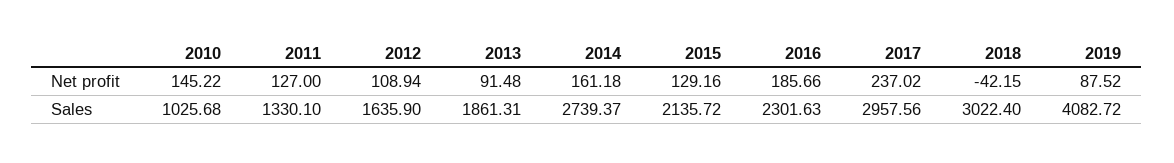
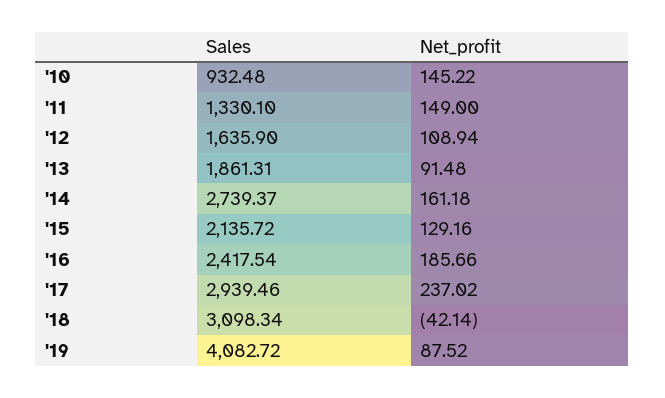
  {
    "2010": {
      "Net profit": 145.22,
-     "Sales": 1025.68
+     "Sales": 932.48
    },
    "2011": {
-     "Net profit": 127,
+     "Net profit": 149,
      "Sales": 1330.1
    },
    "2012": {
      "Net profit": 108.94,
      "Sales": 1635.9
    },
    "2013": {
      "Net profit": 91.48,
      "Sales": 1861.31
    },
    "2014": {
      "Net profit": 161.18,
      "Sales": 2739.37
    },
    "2015": {
      "Net profit": 129.16,
      "Sales": 2135.72
    },
    "2016": {
      "Net profit": 185.66,
-     "Sales": 2301.63
+     "Sales": 2417.54
    },
    "2017": {
      "Net profit": 237.02,
-     "Sales": 2957.56
+     "Sales": 2939.46
    },
    "2018": {
-     "Net profit": -42.15,
+     "Net profit": -42.14,
-     "Sales": 3022.4
+     "Sales": 3098.34
    },
    "2019": {
      "Net profit": 87.52,
      "Sales": 4082.72
    }
  }

